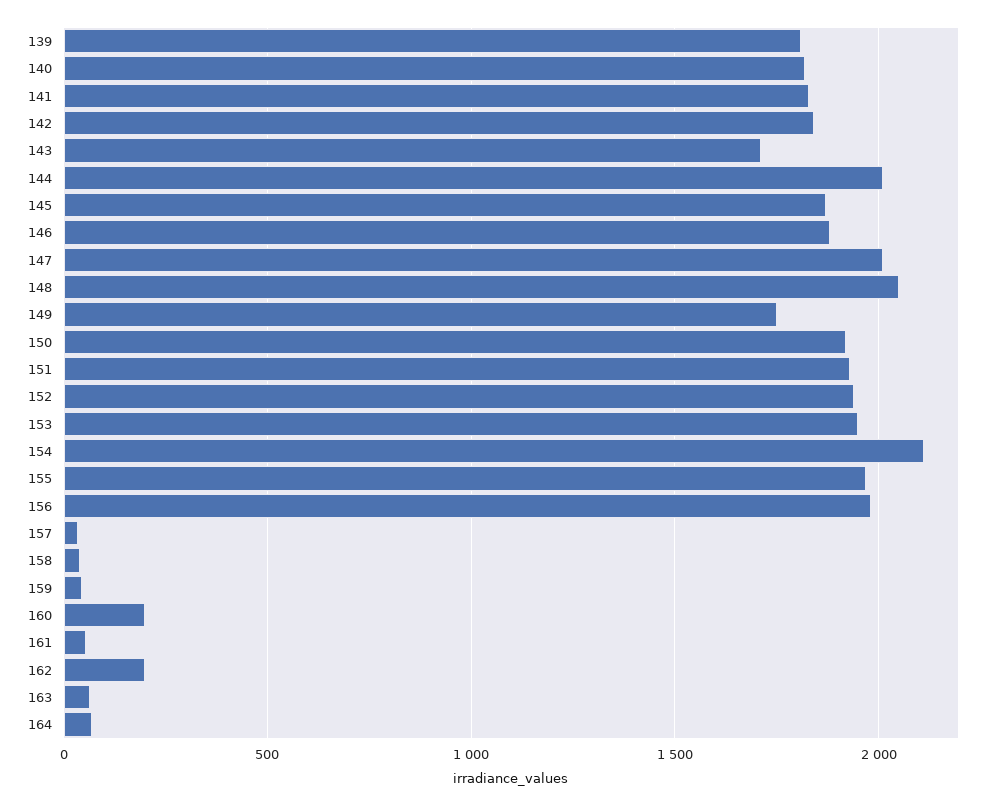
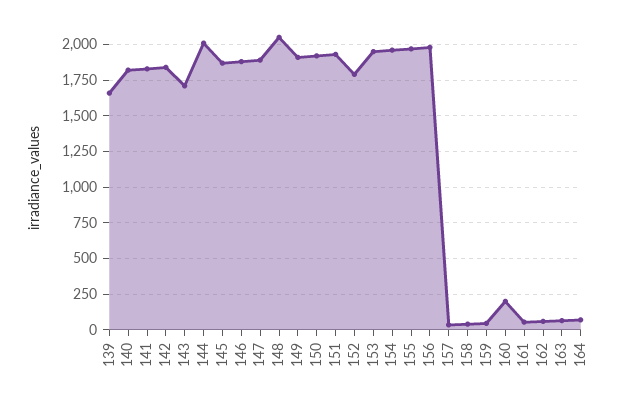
  {
-   "139": 1800,
+   "139": 1650,
    "140": 1800,
    "141": 1850,
    "142": 1850,
    "143": 1700,
    "144": 2000,
    "145": 1850,
    "146": 1900,
-   "147": 2000,
+   "147": 1900,
    "148": 2050,
-   "149": 1750,
+   "149": 1900,
    "150": 1900,
    "151": 1950,
-   "152": 1950,
+   "152": 1800,
    "153": 1950,
-   "154": 2100,
+   "154": 1950,
    "155": 1950,
    "156": 2000,
    "157": 50,
    "158": 50,
    "159": 50,
    "160": 200,
    "161": 50,
-   "162": 200,
+   "162": 50,
    "163": 50,
    "164": 50
  }

